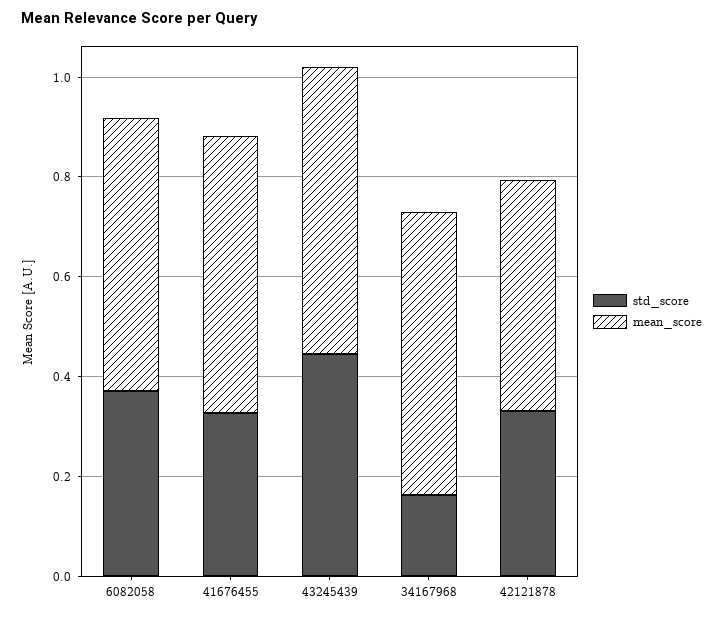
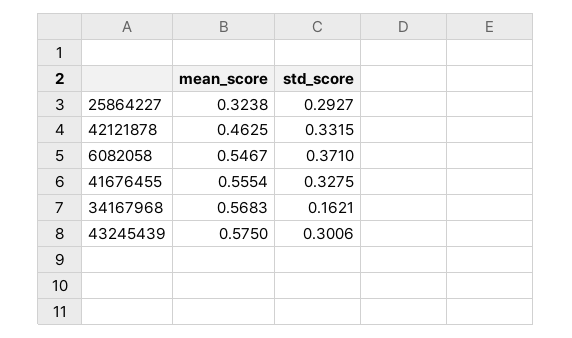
  {
    "std_score": {
      "6082058": 0.371,
      "41676455": 0.3275,
-     "43245439": 0.45,
+     "43245439": 0.3006,
      "34167968": 0.1621,
-     "42121878": 0.3315
+     "42121878": 0.3315,
+     "25864227": 0.2927
    },
    "mean_score": {
      "6082058": 0.5467,
      "41676455": 0.5554,
      "43245439": 0.575,
      "34167968": 0.5683,
-     "42121878": 0.4625
+     "42121878": 0.4625,
+     "25864227": 0.3238
    }
  }

